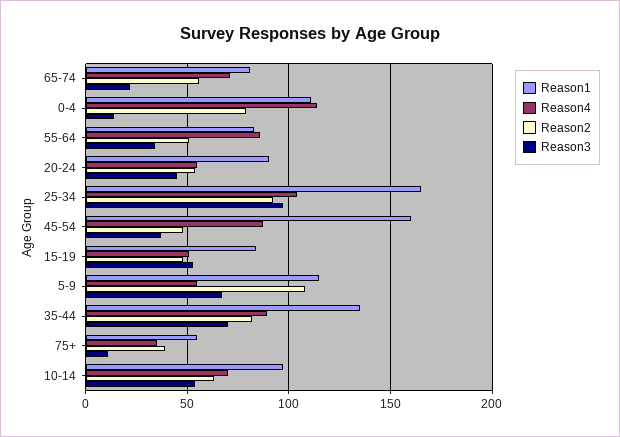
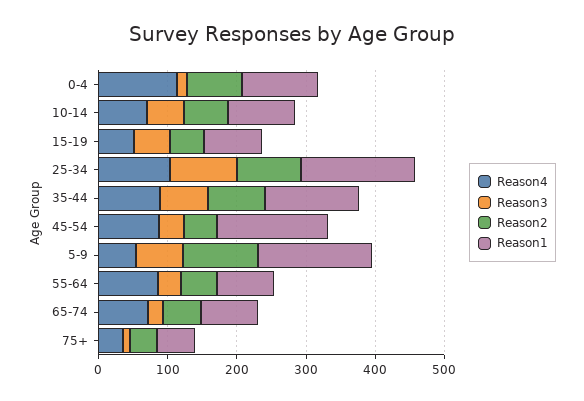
  {
    "Reason1": {
      "65-74": 80,
      "0-4": 110,
      "55-64": 85,
-     "20-24": 90,
      "25-34": 165,
      "45-54": 160,
      "15-19": 85,
-     "5-9": 115,
+     "5-9": 160,
      "35-44": 135,
      "75+": 55,
      "10-14": 95
    },
    "Reason4": {
      "65-74": 70,
      "0-4": 115,
      "55-64": 85,
-     "20-24": 55,
      "25-34": 105,
      "45-54": 85,
      "15-19": 50,
      "5-9": 55,
      "35-44": 90,
      "75+": 35,
      "10-14": 70
    },
    "Reason2": {
      "65-74": 55,
      "0-4": 80,
      "55-64": 50,
-     "20-24": 55,
      "25-34": 90,
      "45-54": 50,
      "15-19": 50,
      "5-9": 110,
      "35-44": 80,
      "75+": 40,
      "10-14": 65
    },
    "Reason3": {
      "65-74": 20,
      "0-4": 15,
      "55-64": 35,
-     "20-24": 45,
      "25-34": 95,
      "45-54": 35,
      "15-19": 55,
      "5-9": 65,
      "35-44": 70,
      "75+": 10,
      "10-14": 55
    }
  }

